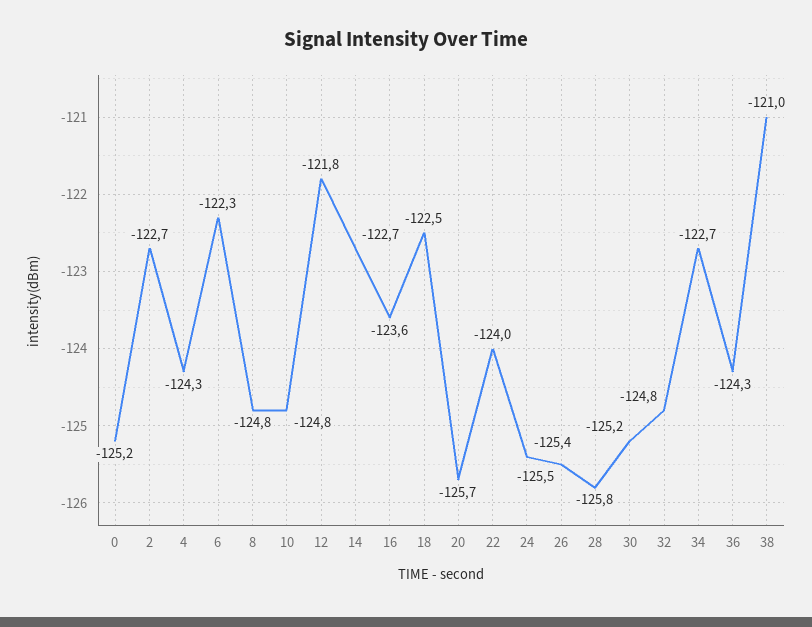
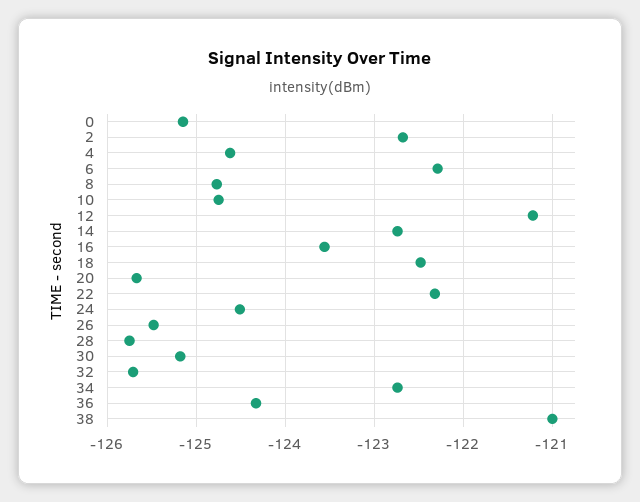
  {
    "0": -125.2,
    "2": -122.7,
-   "4": -124.3,
+   "4": -124.6,
    "6": -122.3,
    "8": -124.8,
    "10": -124.8,
-   "12": -121.8,
+   "12": -121.2,
    "14": -122.7,
    "16": -123.6,
    "18": -122.5,
    "20": -125.7,
-   "22": -124,
+   "22": -122.3,
-   "24": -125.4,
+   "24": -124.5,
    "26": -125.5,
    "28": -125.8,
    "30": -125.2,
-   "32": -124.8,
+   "32": -125.7,
    "34": -122.7,
    "36": -124.3,
    "38": -121
  }

